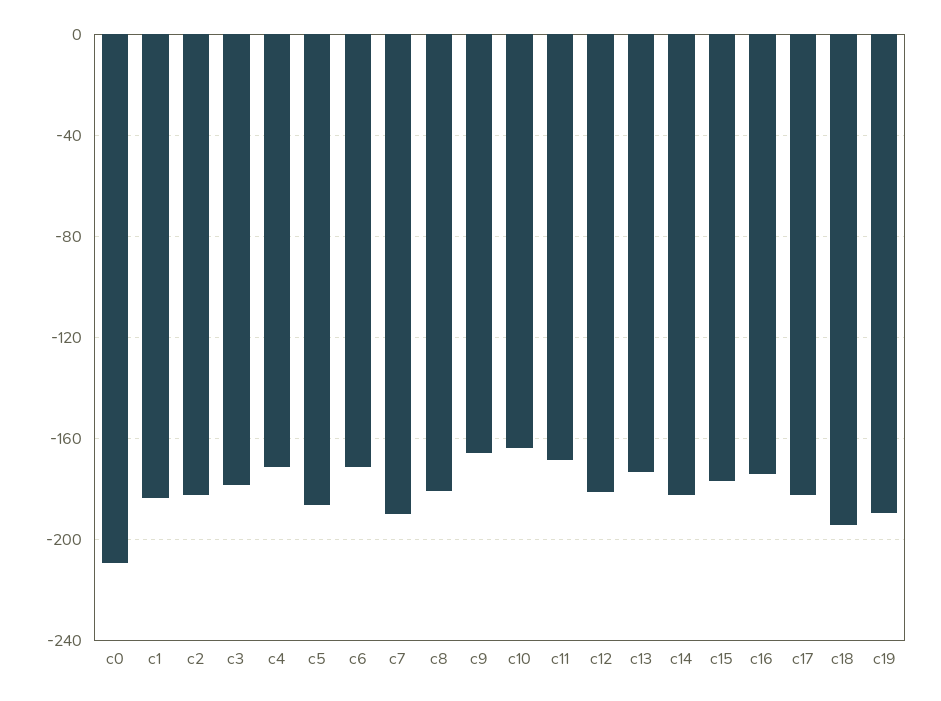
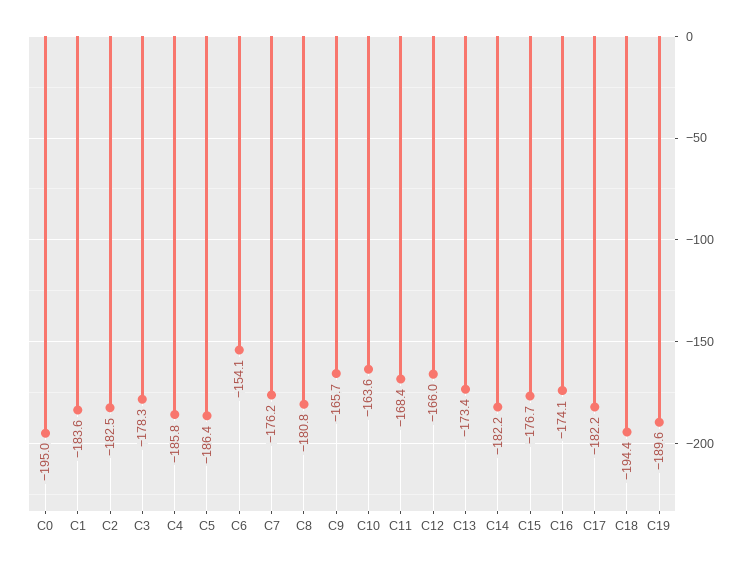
  {
-   "c0": -210,
+   "c0": -195,
    "c1": -183.6,
    "c2": -182.5,
    "c3": -178.3,
-   "c4": -170,
+   "c4": -185.8,
    "c5": -186.4,
-   "c6": -170,
+   "c6": -154.1,
-   "c7": -190,
+   "c7": -176.2,
    "c8": -180.8,
    "c9": -165.7,
    "c10": -163.6,
    "c11": -168.4,
-   "c12": -180,
+   "c12": -166,
    "c13": -173.4,
    "c14": -182.2,
    "c15": -176.7,
    "c16": -174.1,
    "c17": -182.2,
    "c18": -194.4,
    "c19": -189.6
  }

